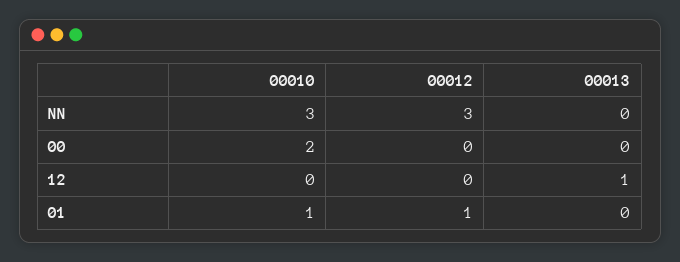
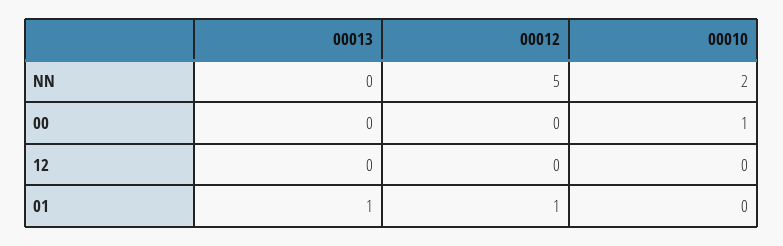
  {
    "00010": {
-     "NN": 3,
+     "NN": 2,
-     "00": 2,
+     "00": 1,
      "12": 0,
-     "01": 1
+     "01": 0
    },
    "00012": {
-     "NN": 3,
+     "NN": 5,
      "00": 0,
      "12": 0,
      "01": 1
    },
    "00013": {
      "NN": 0,
      "00": 0,
-     "12": 1,
+     "12": 0,
-     "01": 0
+     "01": 1
    }
  }

